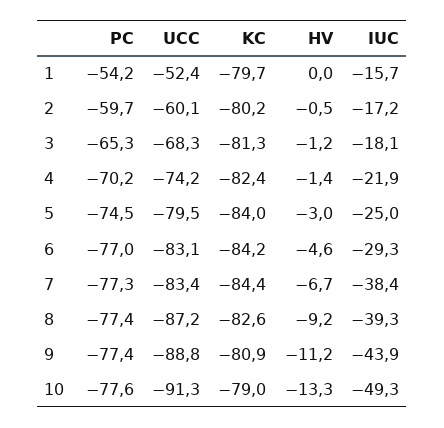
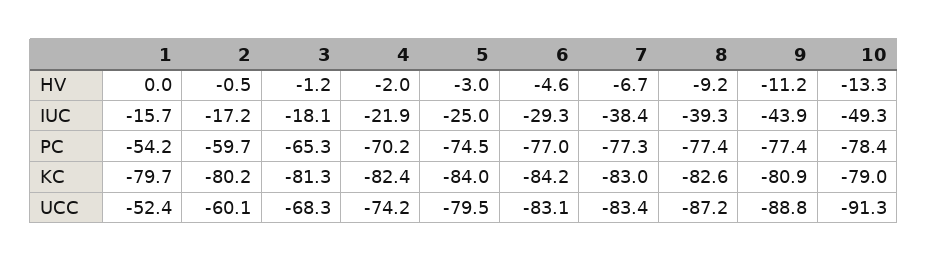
  {
    "PC": {
      "1": -54.2,
      "2": -59.7,
      "3": -65.3,
      "4": -70.2,
      "5": -74.5,
      "6": -77,
      "7": -77.3,
      "8": -77.4,
      "9": -77.4,
-     "10": -77.6
+     "10": -78.4
    },
    "UCC": {
      "1": -52.4,
      "2": -60.1,
      "3": -68.3,
      "4": -74.2,
      "5": -79.5,
      "6": -83.1,
      "7": -83.4,
      "8": -87.2,
      "9": -88.8,
      "10": -91.3
    },
    "KC": {
      "1": -79.7,
      "2": -80.2,
      "3": -81.3,
      "4": -82.4,
      "5": -84,
      "6": -84.2,
-     "7": -84.4,
+     "7": -83,
      "8": -82.6,
      "9": -80.9,
      "10": -79
    },
    "HV": {
      "1": 0,
      "2": -0.5,
      "3": -1.2,
-     "4": -1.4,
+     "4": -2,
      "5": -3,
      "6": -4.6,
      "7": -6.7,
      "8": -9.2,
      "9": -11.2,
      "10": -13.3
    },
    "IUC": {
      "1": -15.7,
      "2": -17.2,
      "3": -18.1,
      "4": -21.9,
      "5": -25,
      "6": -29.3,
      "7": -38.4,
      "8": -39.3,
      "9": -43.9,
      "10": -49.3
    }
  }

